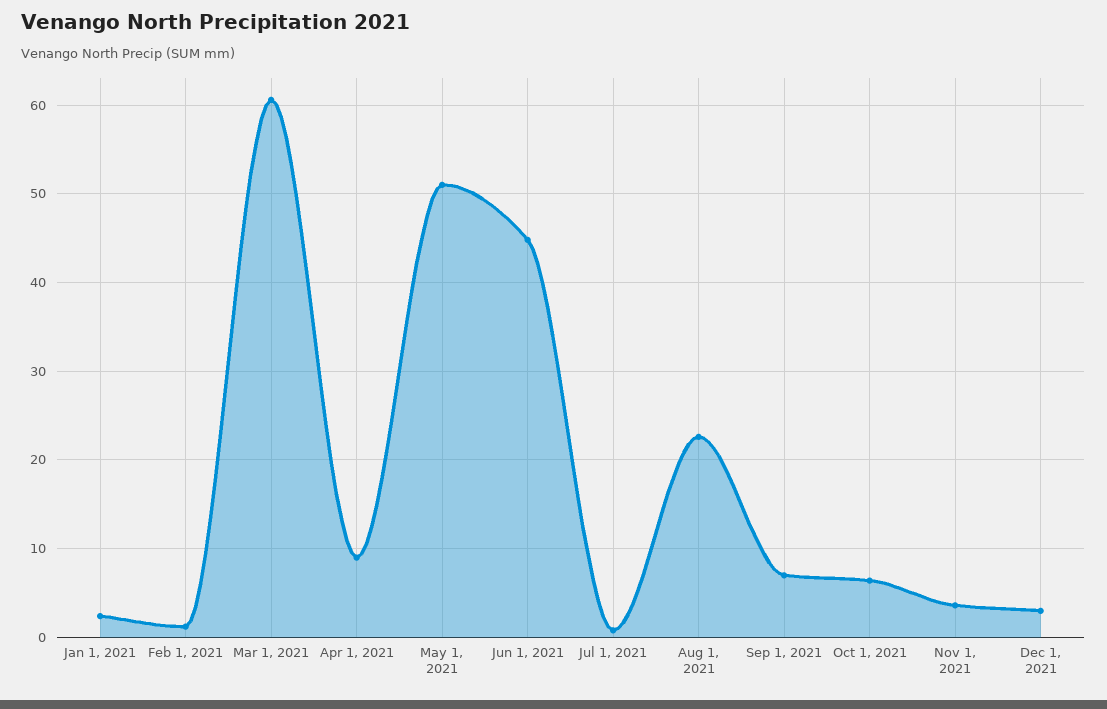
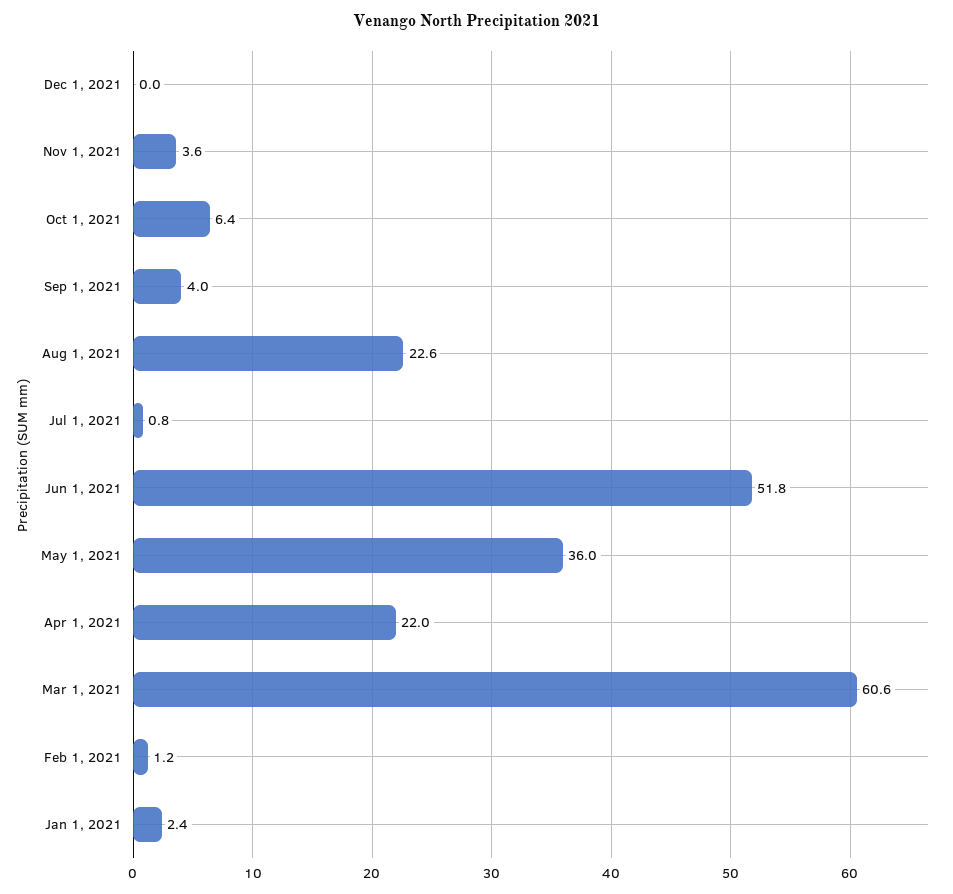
  {
    "Jan 1, 2021": 2.4,
    "Feb 1, 2021": 1.2,
    "Mar 1, 2021": 60.6,
-   "Apr 1, 2021": 9,
+   "Apr 1, 2021": 22,
-   "May 1, 2021": 51,
+   "May 1, 2021": 36,
-   "Jun 1, 2021": 45,
+   "Jun 1, 2021": 51.8,
    "Jul 1, 2021": 0.8,
    "Aug 1, 2021": 22.6,
-   "Sep 1, 2021": 7,
+   "Sep 1, 2021": 4,
    "Oct 1, 2021": 6.4,
    "Nov 1, 2021": 3.6,
-   "Dec 1, 2021": 3
+   "Dec 1, 2021": 0
  }

